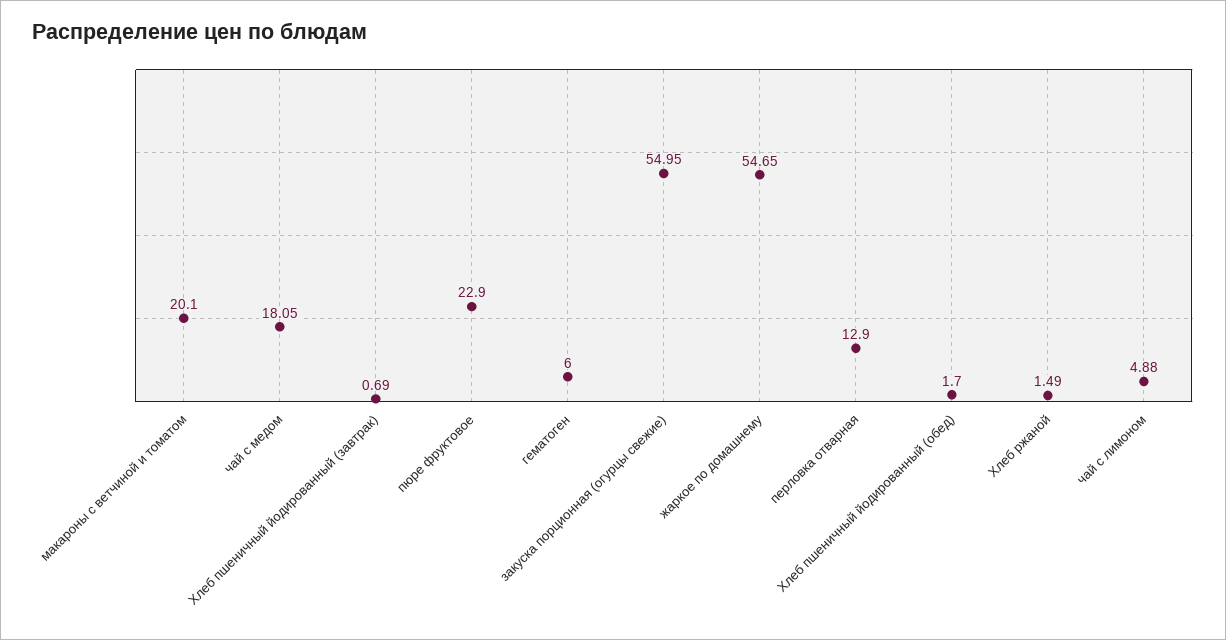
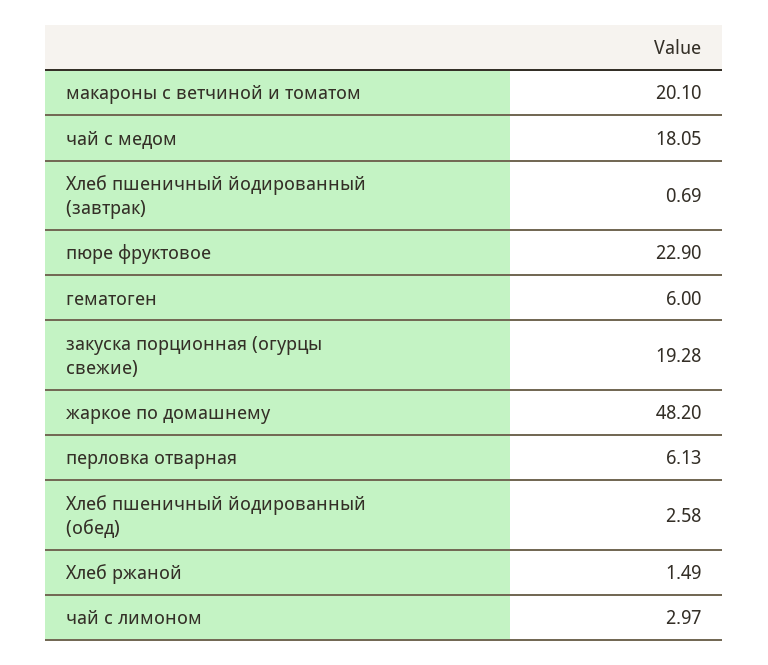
  {
    "макароны с ветчиной и томатом": 20.1,
    "чай с медом": 18.05,
    "Хлеб пшеничный йодированный (завтрак)": 0.69,
    "пюре фруктовое": 22.9,
    "гематоген": 6,
-   "закуска порционная (огурцы свежие)": 54.95,
+   "закуска порционная (огурцы свежие)": 19.28,
-   "жаркое по домашнему": 54.65,
+   "жаркое по домашнему": 48.2,
-   "перловка отварная": 12.9,
+   "перловка отварная": 6.13,
-   "Хлеб пшеничный йодированный (обед)": 1.7,
+   "Хлеб пшеничный йодированный (обед)": 2.58,
    "Хлеб ржаной": 1.49,
-   "чай с лимоном": 4.88
+   "чай с лимоном": 2.97
  }

